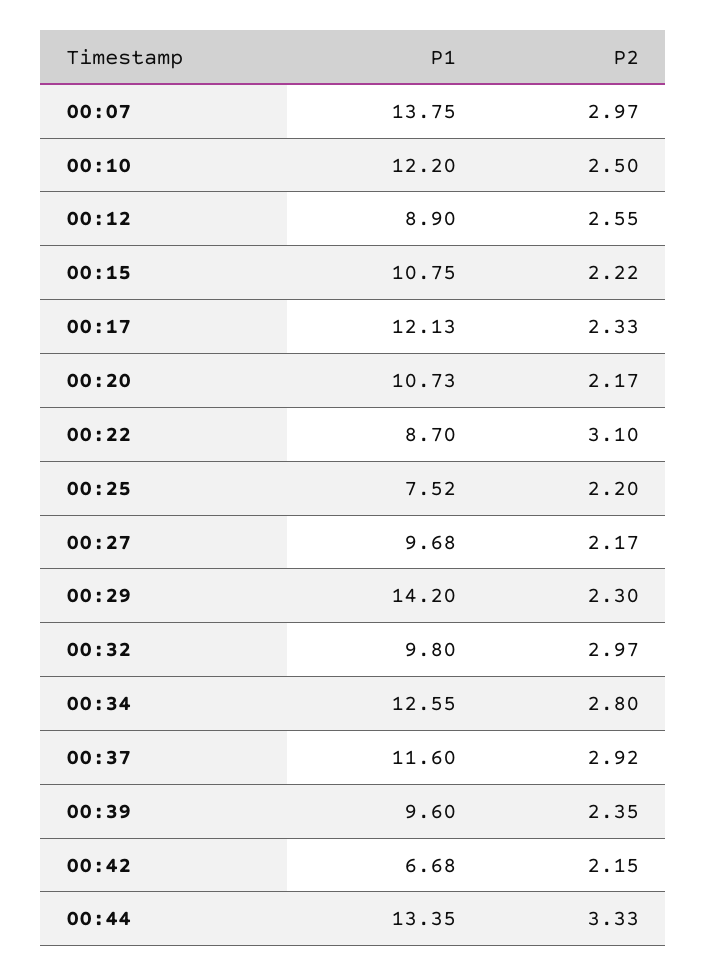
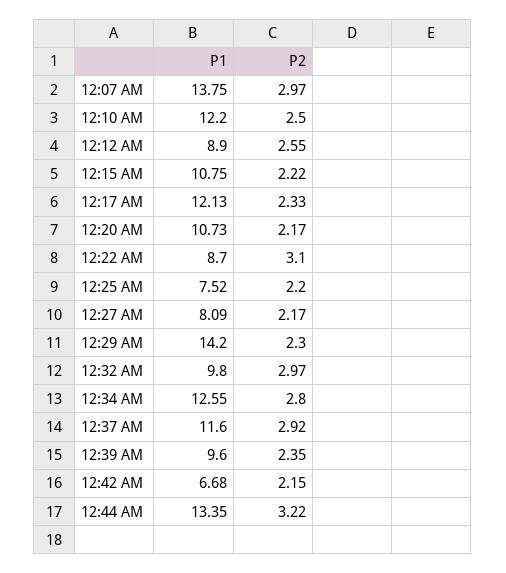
  {
    "P1": {
      "00:07": 13.75,
      "00:10": 12.2,
      "00:12": 8.9,
      "00:15": 10.75,
      "00:17": 12.13,
      "00:20": 10.73,
      "00:22": 8.7,
      "00:25": 7.52,
-     "00:27": 9.68,
+     "00:27": 8.09,
      "00:29": 14.2,
      "00:32": 9.8,
      "00:34": 12.55,
      "00:37": 11.6,
      "00:39": 9.6,
      "00:42": 6.68,
      "00:44": 13.35
    },
    "P2": {
      "00:07": 2.97,
      "00:10": 2.5,
      "00:12": 2.55,
      "00:15": 2.22,
      "00:17": 2.33,
      "00:20": 2.17,
      "00:22": 3.1,
      "00:25": 2.2,
      "00:27": 2.17,
      "00:29": 2.3,
      "00:32": 2.97,
      "00:34": 2.8,
      "00:37": 2.92,
      "00:39": 2.35,
      "00:42": 2.15,
-     "00:44": 3.33
+     "00:44": 3.22
    }
  }

